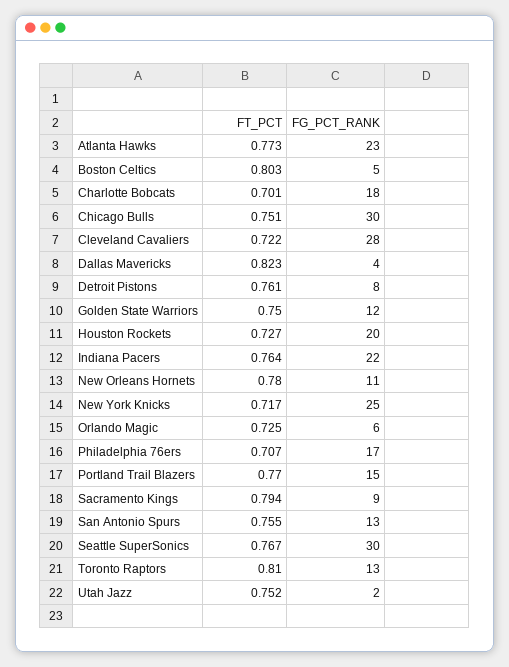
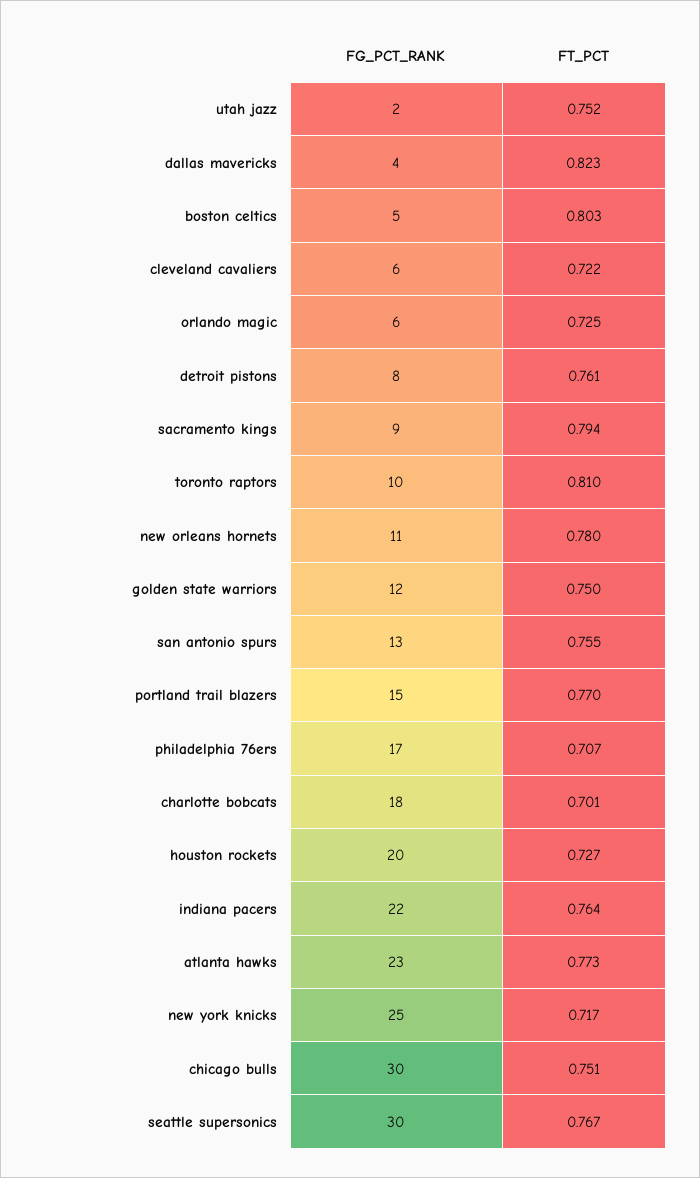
  {
    "FT_PCT": {
      "Atlanta Hawks": 0.773,
      "Boston Celtics": 0.803,
      "Charlotte Bobcats": 0.701,
      "Chicago Bulls": 0.751,
      "Cleveland Cavaliers": 0.722,
      "Dallas Mavericks": 0.823,
      "Detroit Pistons": 0.761,
      "Golden State Warriors": 0.75,
      "Houston Rockets": 0.727,
      "Indiana Pacers": 0.764,
      "New Orleans Hornets": 0.78,
      "New York Knicks": 0.717,
      "Orlando Magic": 0.725,
      "Philadelphia 76ers": 0.707,
      "Portland Trail Blazers": 0.77,
      "Sacramento Kings": 0.794,
      "San Antonio Spurs": 0.755,
      "Seattle SuperSonics": 0.767,
      "Toronto Raptors": 0.81,
      "Utah Jazz": 0.752
    },
    "FG_PCT_RANK": {
      "Atlanta Hawks": 23,
      "Boston Celtics": 5,
      "Charlotte Bobcats": 18,
      "Chicago Bulls": 30,
-     "Cleveland Cavaliers": 28,
+     "Cleveland Cavaliers": 6,
      "Dallas Mavericks": 4,
      "Detroit Pistons": 8,
      "Golden State Warriors": 12,
      "Houston Rockets": 20,
      "Indiana Pacers": 22,
      "New Orleans Hornets": 11,
      "New York Knicks": 25,
      "Orlando Magic": 6,
      "Philadelphia 76ers": 17,
      "Portland Trail Blazers": 15,
      "Sacramento Kings": 9,
      "San Antonio Spurs": 13,
      "Seattle SuperSonics": 30,
-     "Toronto Raptors": 13,
+     "Toronto Raptors": 10,
      "Utah Jazz": 2
    }
  }

